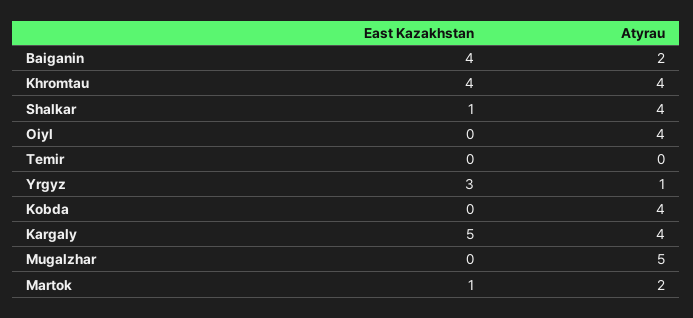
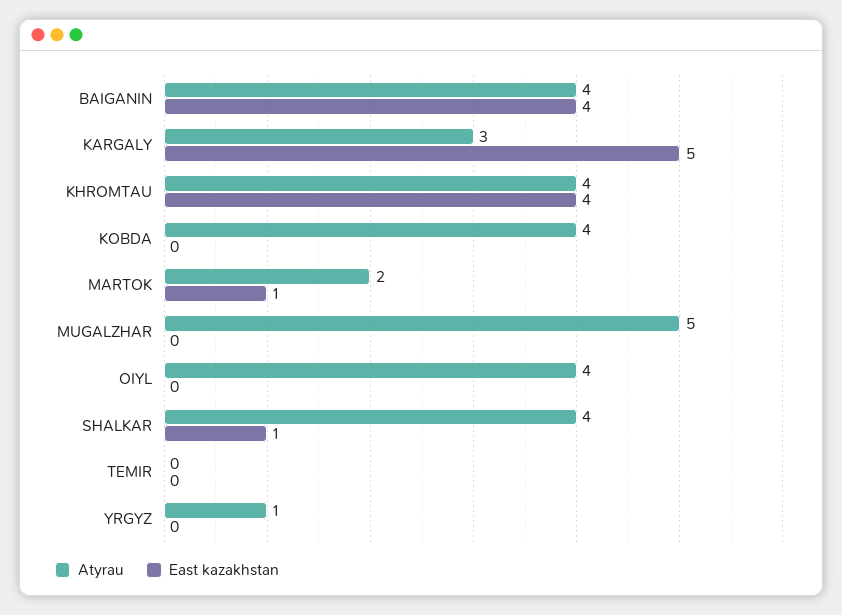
  {
    "East Kazakhstan": {
      "Baiganin": 4,
      "Khromtau": 4,
      "Shalkar": 1,
      "Oiyl": 0,
      "Temir": 0,
-     "Yrgyz": 3,
+     "Yrgyz": 0,
      "Kobda": 0,
      "Kargaly": 5,
      "Mugalzhar": 0,
      "Martok": 1
    },
    "Atyrau": {
-     "Baiganin": 2,
+     "Baiganin": 4,
      "Khromtau": 4,
      "Shalkar": 4,
      "Oiyl": 4,
      "Temir": 0,
      "Yrgyz": 1,
      "Kobda": 4,
-     "Kargaly": 4,
+     "Kargaly": 3,
      "Mugalzhar": 5,
      "Martok": 2
    }
  }

